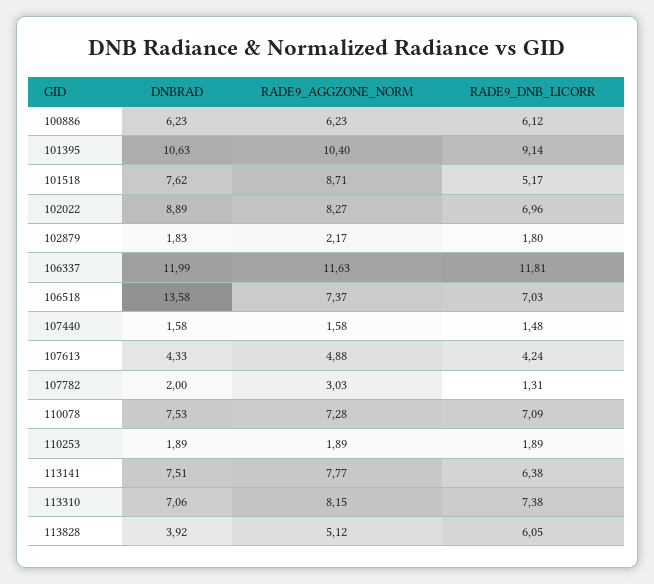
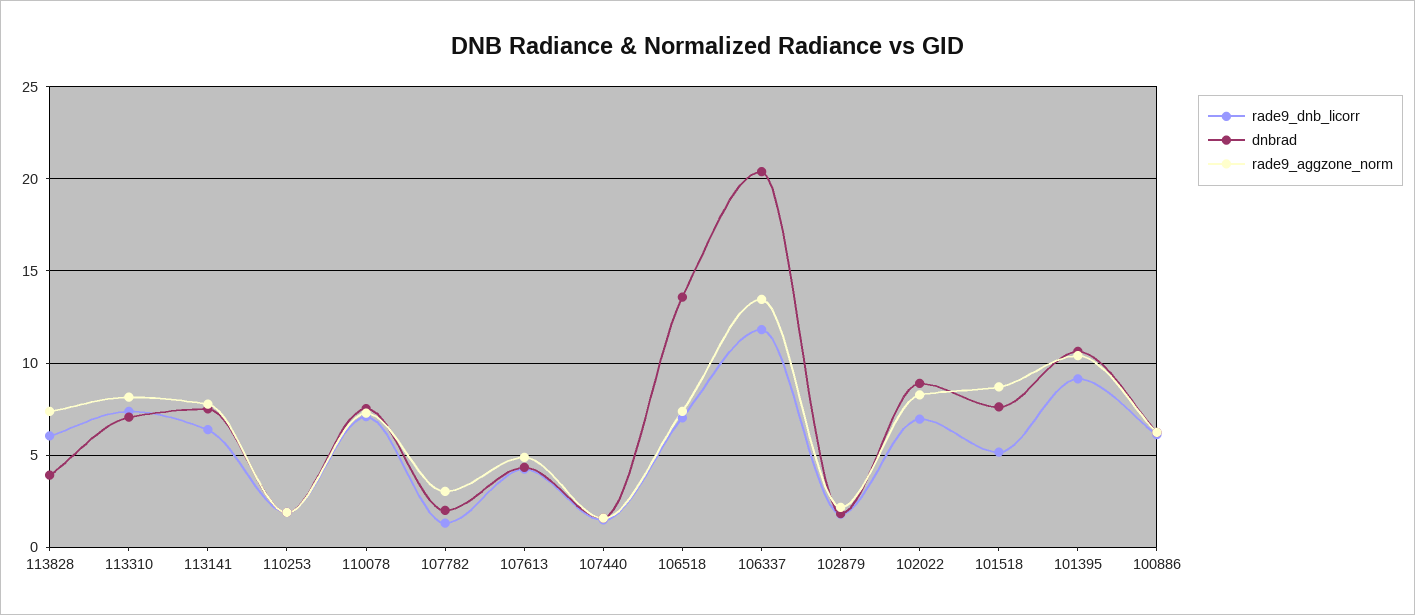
  {
    "DNBRAD": {
      "100886": 6.23,
      "101395": 10.63,
      "101518": 7.62,
      "102022": 8.89,
      "102879": 1.83,
-     "106337": 11.99,
+     "106337": 20.5,
      "106518": 13.58,
      "107440": 1.58,
      "107613": 4.33,
      "107782": 2,
      "110078": 7.53,
      "110253": 1.89,
      "113141": 7.51,
      "113310": 7.06,
      "113828": 3.92
    },
    "RADE9_AGGZONE_NORM": {
      "100886": 6.23,
      "101395": 10.4,
      "101518": 8.71,
      "102022": 8.27,
      "102879": 2.17,
-     "106337": 11.63,
+     "106337": 13.5,
      "106518": 7.37,
      "107440": 1.58,
      "107613": 4.88,
      "107782": 3.03,
      "110078": 7.28,
      "110253": 1.89,
      "113141": 7.77,
      "113310": 8.15,
-     "113828": 5.12
+     "113828": 7.5
    },
    "RADE9_DNB_LICORR": {
      "100886": 6.12,
      "101395": 9.14,
      "101518": 5.17,
      "102022": 6.96,
      "102879": 1.8,
      "106337": 11.81,
      "106518": 7.03,
      "107440": 1.48,
      "107613": 4.24,
      "107782": 1.31,
      "110078": 7.09,
      "110253": 1.89,
      "113141": 6.38,
      "113310": 7.38,
      "113828": 6.05
    }
  }

